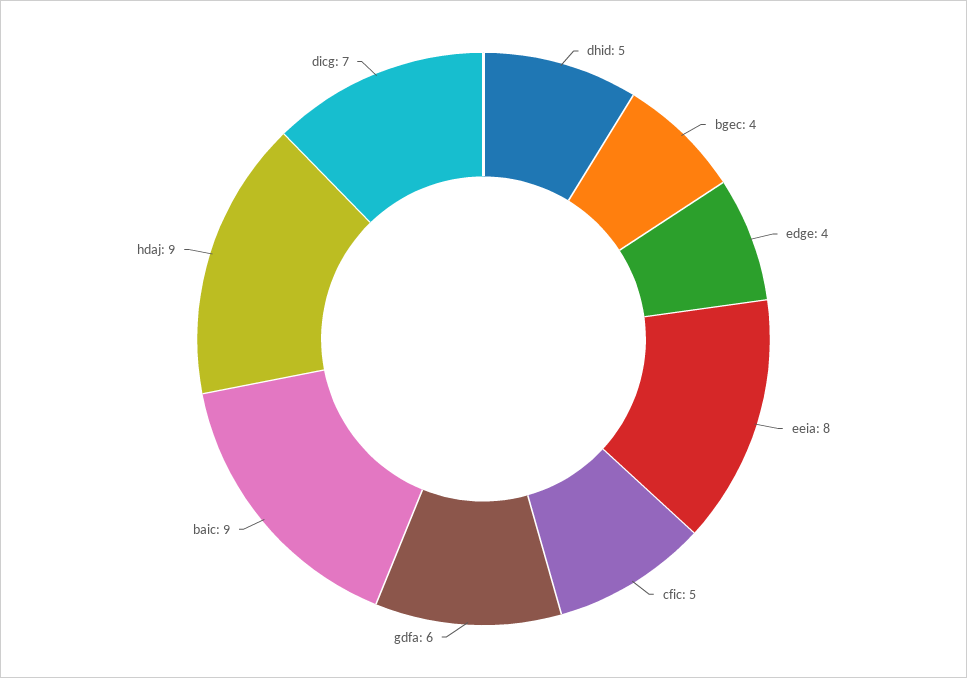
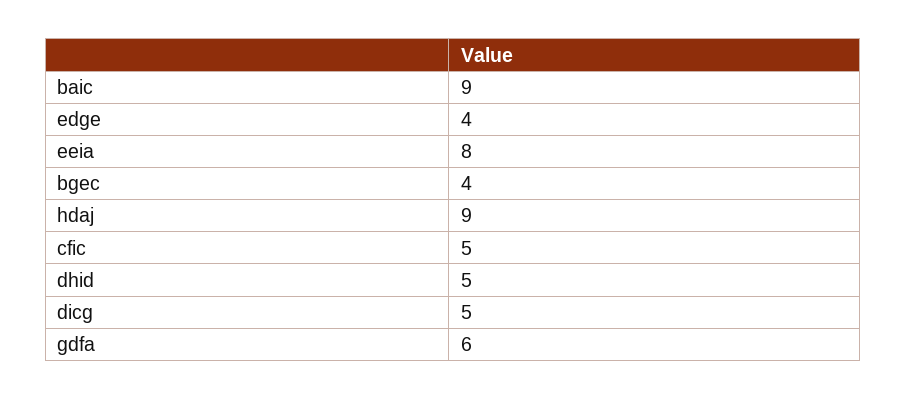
  {
    "dhid": 5,
    "bgec": 4,
    "edge": 4,
    "eeia": 8,
    "cfic": 5,
    "gdfa": 6,
    "baic": 9,
    "hdaj": 9,
-   "dicg": 7
+   "dicg": 5
  }

